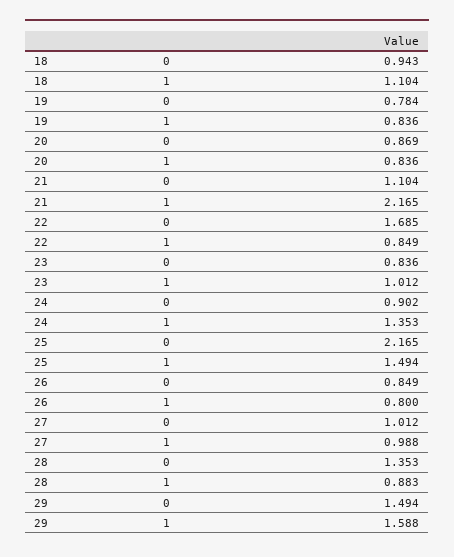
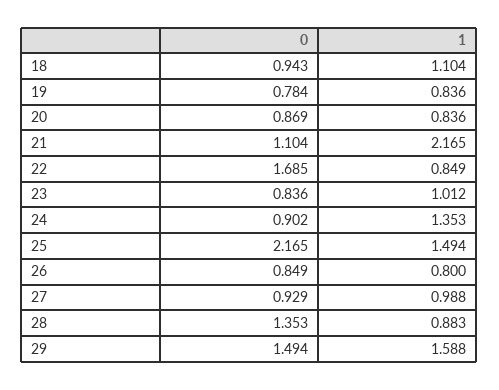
  {
    "18": {
      "0": 0.943,
      "1": 1.104
    },
    "19": {
      "0": 0.784,
      "1": 0.836
    },
    "20": {
      "0": 0.869,
      "1": 0.836
    },
    "21": {
      "0": 1.104,
      "1": 2.165
    },
    "22": {
      "0": 1.685,
      "1": 0.849
    },
    "23": {
      "0": 0.836,
      "1": 1.012
    },
    "24": {
      "0": 0.902,
      "1": 1.353
    },
    "25": {
      "0": 2.165,
      "1": 1.494
    },
    "26": {
      "0": 0.849,
      "1": 0.8
    },
    "27": {
-     "0": 1.012,
+     "0": 0.929,
      "1": 0.988
    },
    "28": {
      "0": 1.353,
      "1": 0.883
    },
    "29": {
      "0": 1.494,
      "1": 1.588
    }
  }

